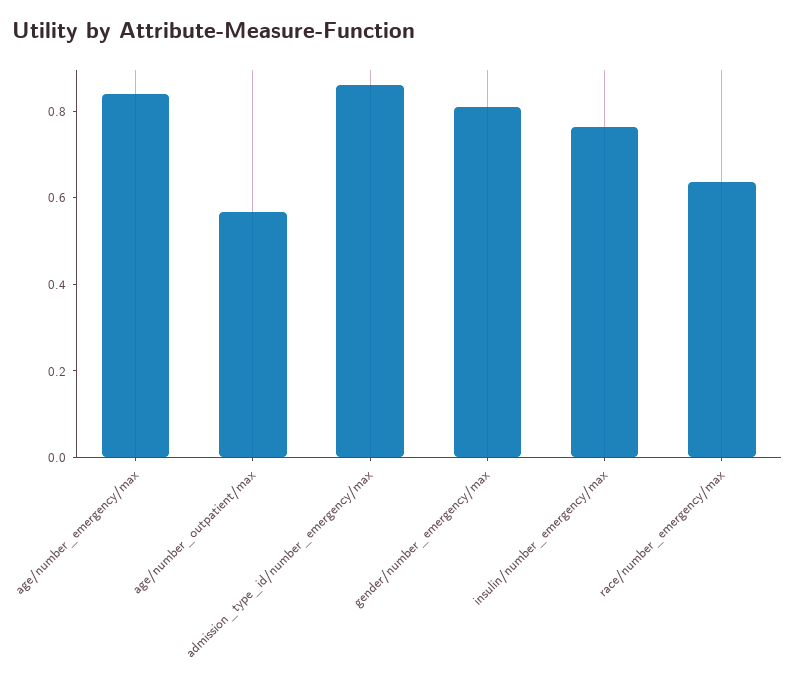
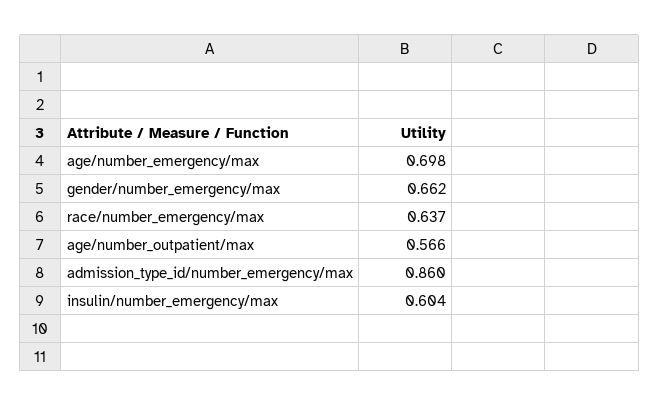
  {
-   "age/number_emergency/max": 0.85,
+   "age/number_emergency/max": 0.698,
    "age/number_outpatient/max": 0.566,
    "admission_type_id/number_emergency/max": 0.86,
-   "gender/number_emergency/max": 0.8,
+   "gender/number_emergency/max": 0.662,
-   "insulin/number_emergency/max": 0.75,
+   "insulin/number_emergency/max": 0.604,
    "race/number_emergency/max": 0.637
  }

